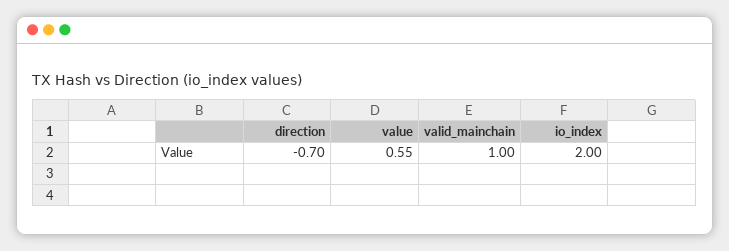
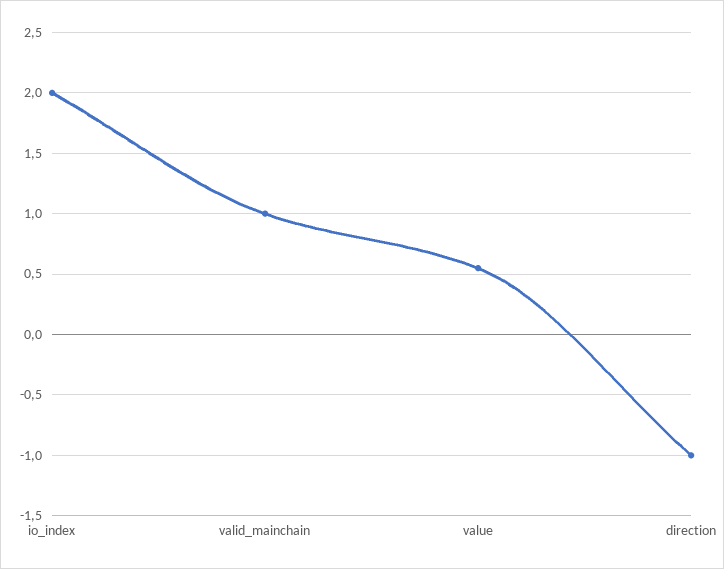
  {
-   "direction": -0.7,
+   "direction": -1,
    "value": 0.55,
    "valid_mainchain": 1,
    "io_index": 2
  }

